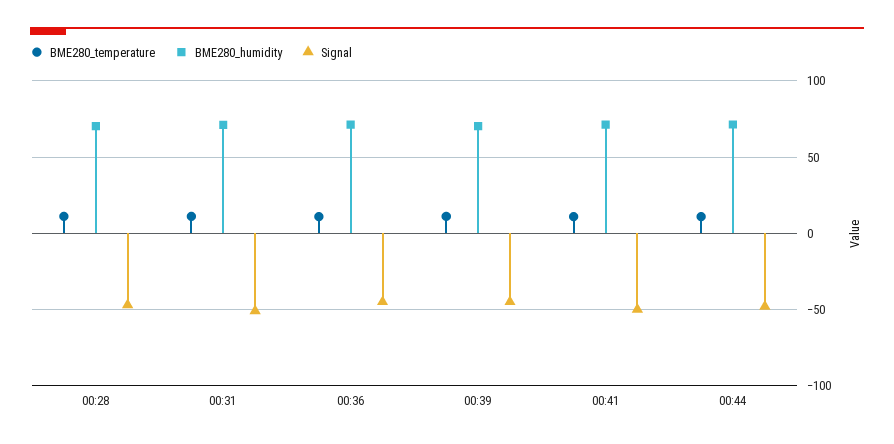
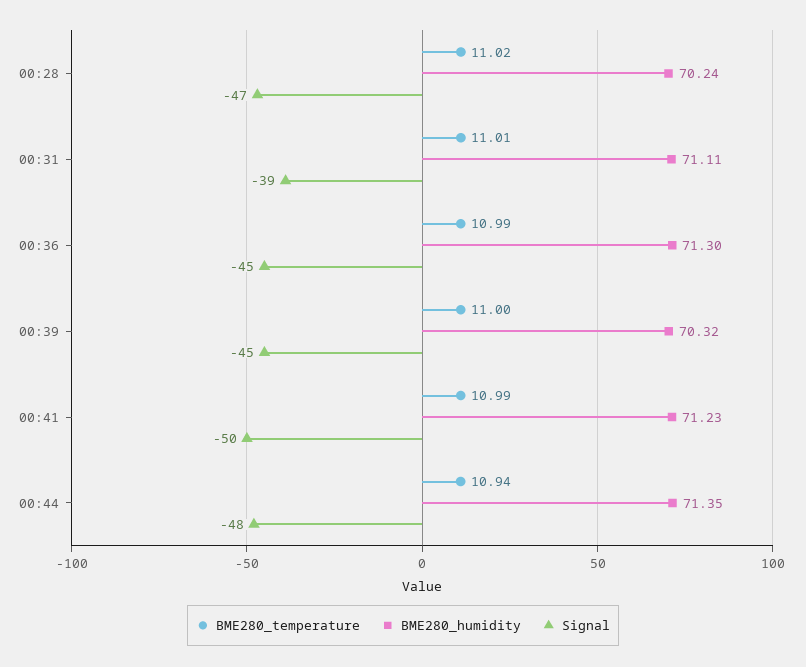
  {
    "BME280_temperature": {
      "00:28": 11.02,
      "00:31": 11.01,
      "00:36": 10.99,
      "00:39": 11,
      "00:41": 10.99,
      "00:44": 10.94
    },
    "BME280_humidity": {
      "00:28": 70.24,
      "00:31": 71.11,
      "00:36": 71.3,
      "00:39": 70.32,
      "00:41": 71.23,
      "00:44": 71.35
    },
    "Signal": {
      "00:28": -47,
-     "00:31": -50,
+     "00:31": -39,
      "00:36": -45,
      "00:39": -45,
      "00:41": -50,
      "00:44": -48
    }
  }

